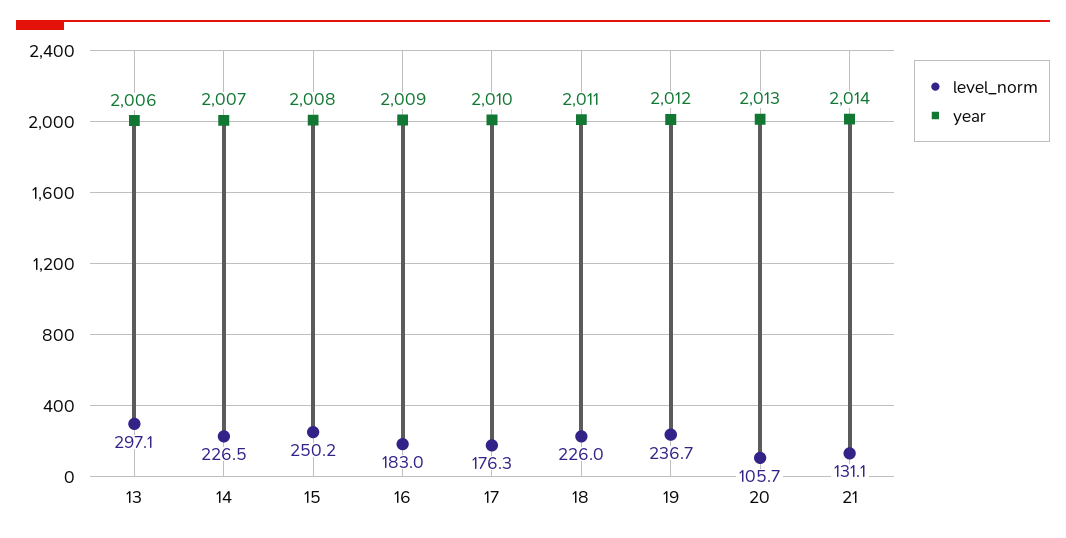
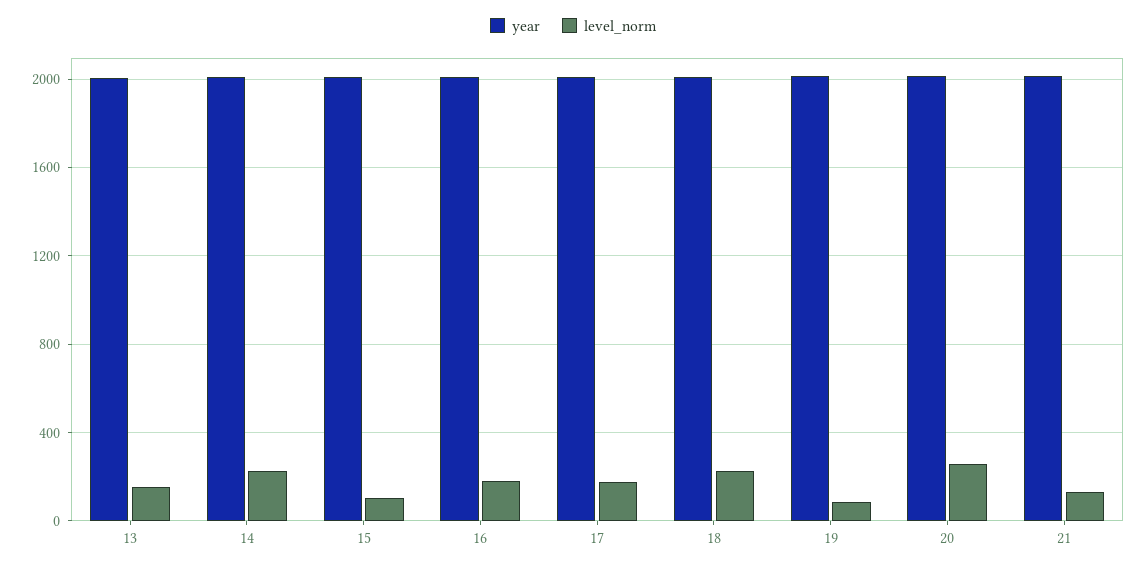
  {
    "level_norm": {
-     "13": 297.1,
+     "13": 150,
      "14": 226.5,
-     "15": 250.2,
+     "15": 100,
      "16": 183,
      "17": 176.3,
      "18": 226,
-     "19": 236.7,
+     "19": 100,
-     "20": 105.7,
+     "20": 250,
      "21": 131.1
    },
    "year": {
      "13": 2006,
      "14": 2007,
      "15": 2008,
      "16": 2009,
      "17": 2010,
      "18": 2011,
      "19": 2012,
      "20": 2013,
      "21": 2014
    }
  }

